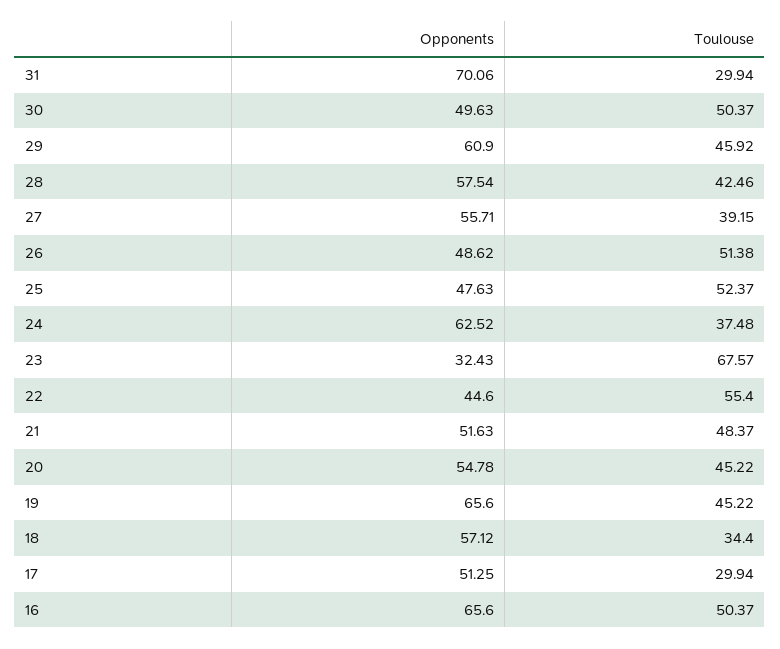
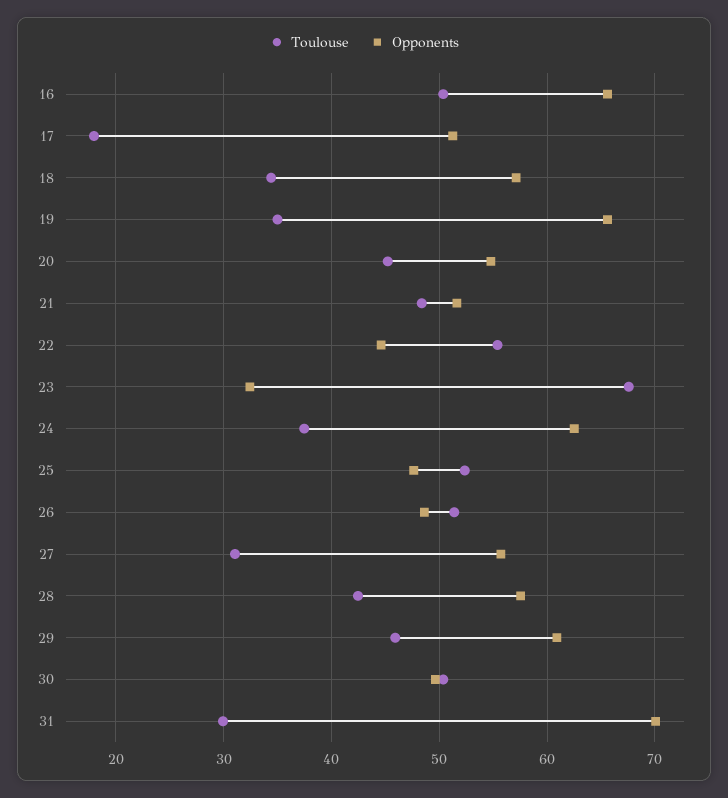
  {
    "Opponents": {
      "31": 70.06,
      "30": 49.63,
      "29": 60.9,
      "28": 57.54,
      "27": 55.71,
      "26": 48.62,
      "25": 47.63,
      "24": 62.52,
      "23": 32.43,
      "22": 44.6,
      "21": 51.63,
      "20": 54.78,
      "19": 65.6,
      "18": 57.12,
      "17": 51.25,
      "16": 65.6
    },
    "Toulouse": {
      "31": 29.94,
      "30": 50.37,
      "29": 45.92,
      "28": 42.46,
-     "27": 39.15,
+     "27": 31,
      "26": 51.38,
      "25": 52.37,
      "24": 37.48,
      "23": 67.57,
      "22": 55.4,
      "21": 48.37,
      "20": 45.22,
-     "19": 45.22,
+     "19": 35,
      "18": 34.4,
-     "17": 29.94,
+     "17": 18,
      "16": 50.37
    }
  }

